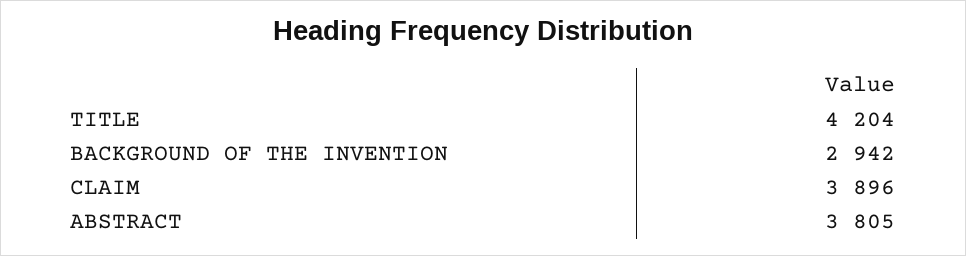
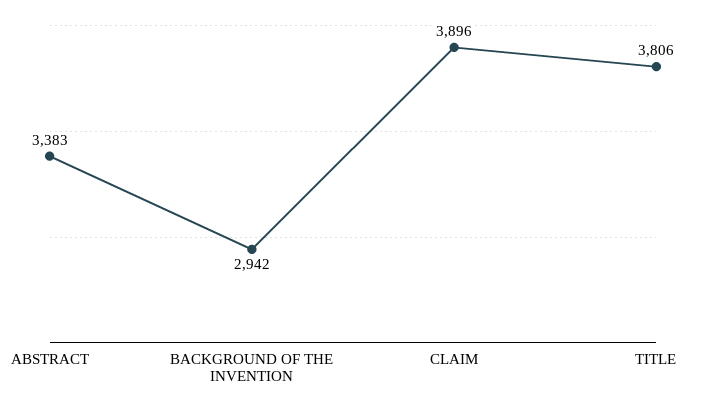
  {
-   "TITLE": 4204,
+   "TITLE": 3806,
    "BACKGROUND OF THE INVENTION": 2942,
    "CLAIM": 3896,
-   "ABSTRACT": 3805
+   "ABSTRACT": 3383
  }

